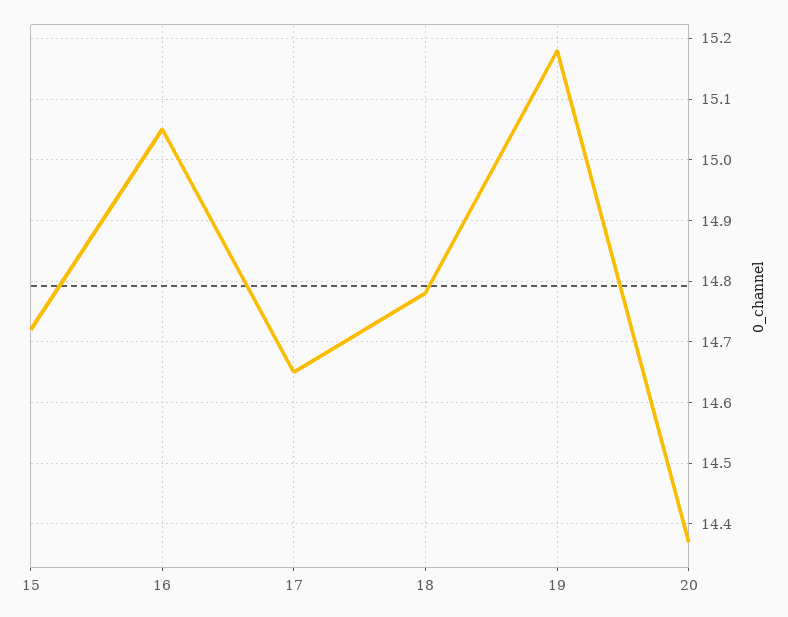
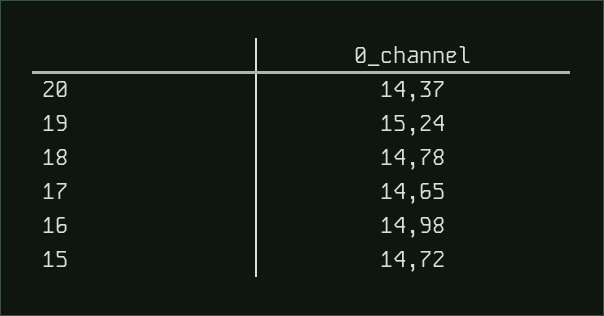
  {
    "15": 14.72,
-   "16": 15.05,
+   "16": 14.98,
    "17": 14.65,
    "18": 14.78,
-   "19": 15.18,
+   "19": 15.24,
    "20": 14.37
  }

